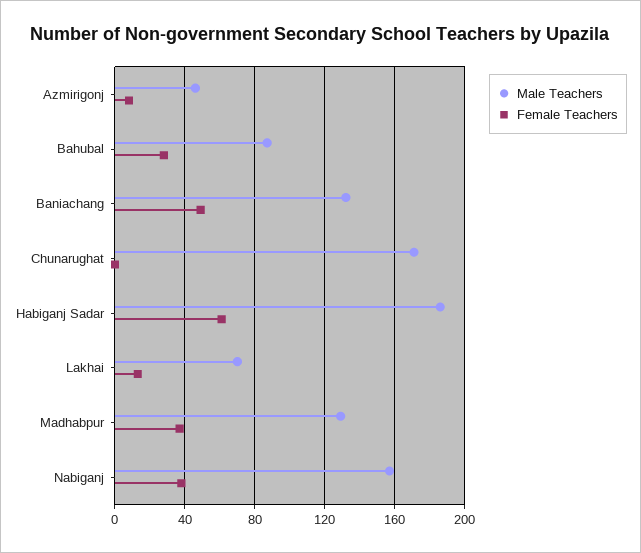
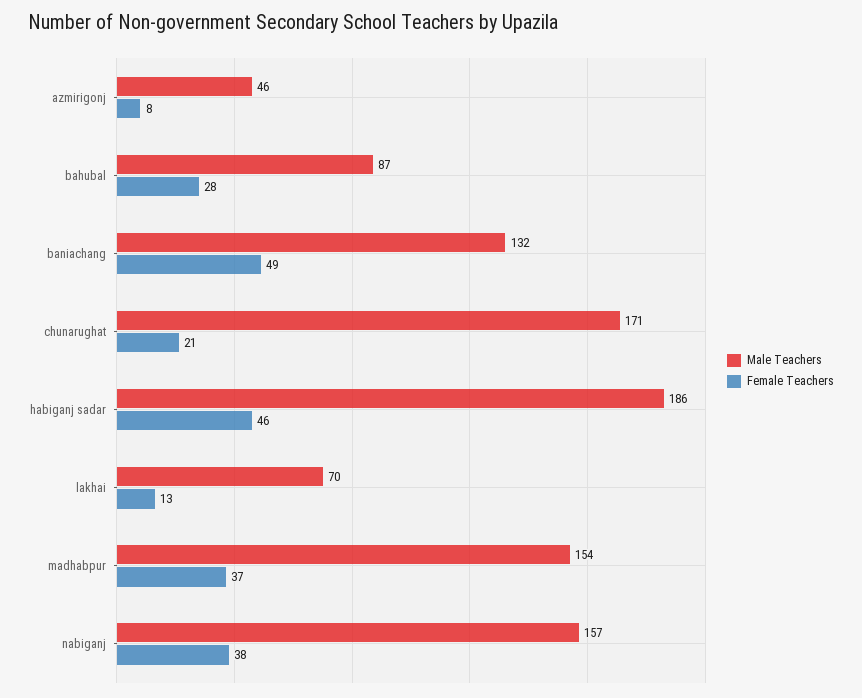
  {
    "Male Teachers": {
      "Azmirigonj": 46,
      "Bahubal": 87,
      "Baniachang": 132,
      "Chunarughat": 171,
      "Habiganj Sadar": 186,
      "Lakhai": 70,
-     "Madhabpur": 130,
+     "Madhabpur": 154,
      "Nabiganj": 157
    },
    "Female Teachers": {
      "Azmirigonj": 8,
      "Bahubal": 28,
      "Baniachang": 49,
-     "Chunarughat": 0,
+     "Chunarughat": 21,
-     "Habiganj Sadar": 60,
+     "Habiganj Sadar": 46,
      "Lakhai": 13,
      "Madhabpur": 37,
      "Nabiganj": 38
    }
  }

